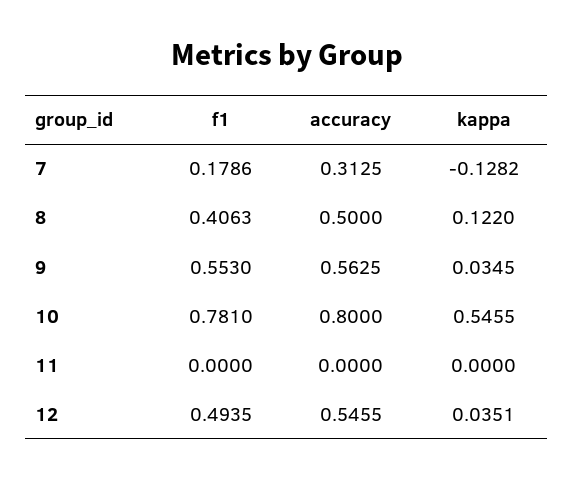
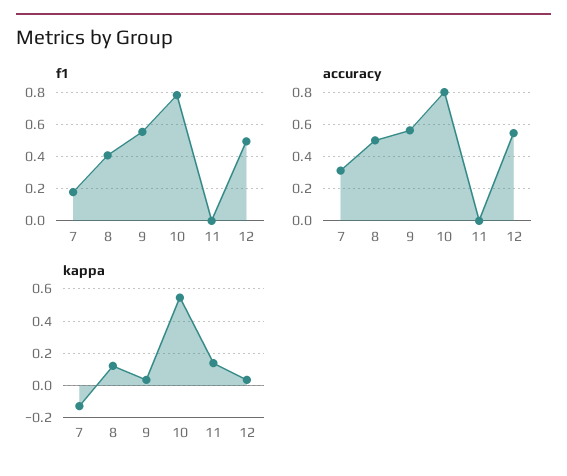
  {
    "f1": {
      "7": 0.1786,
      "8": 0.4063,
      "9": 0.553,
      "10": 0.781,
      "11": 0,
      "12": 0.4935
    },
    "accuracy": {
      "7": 0.3125,
      "8": 0.5,
      "9": 0.5625,
      "10": 0.8,
      "11": 0,
      "12": 0.5455
    },
    "kappa": {
      "7": -0.1282,
      "8": 0.122,
      "9": 0.0345,
      "10": 0.5455,
-     "11": 0,
+     "11": 0.15,
      "12": 0.0351
    }
  }

